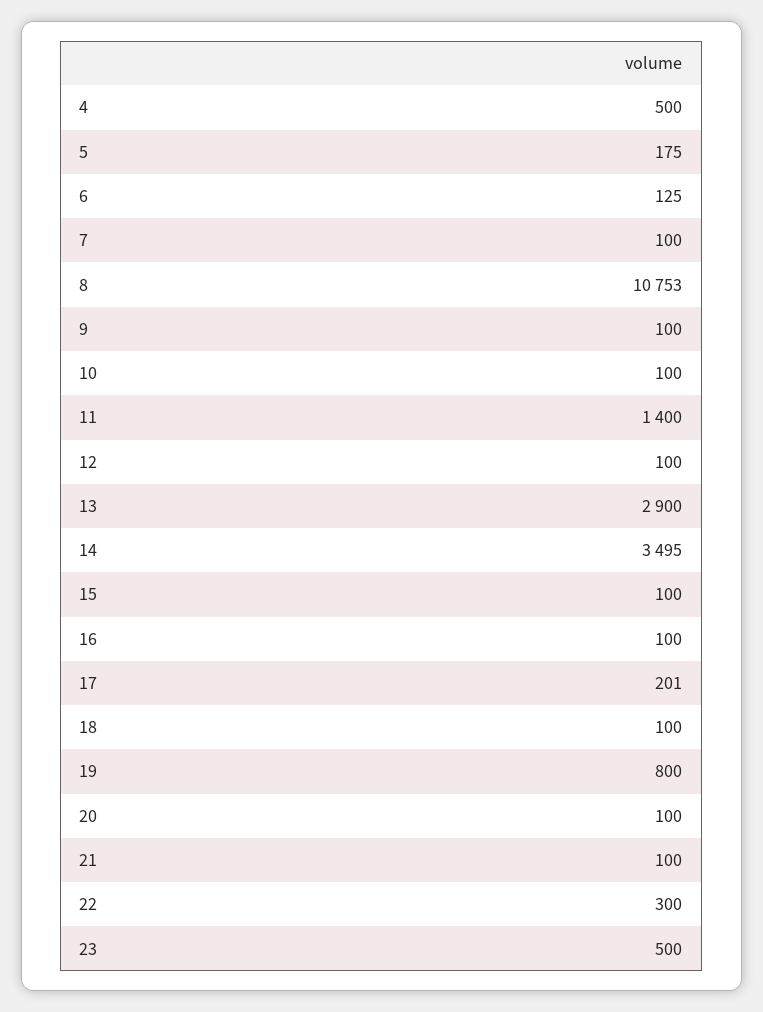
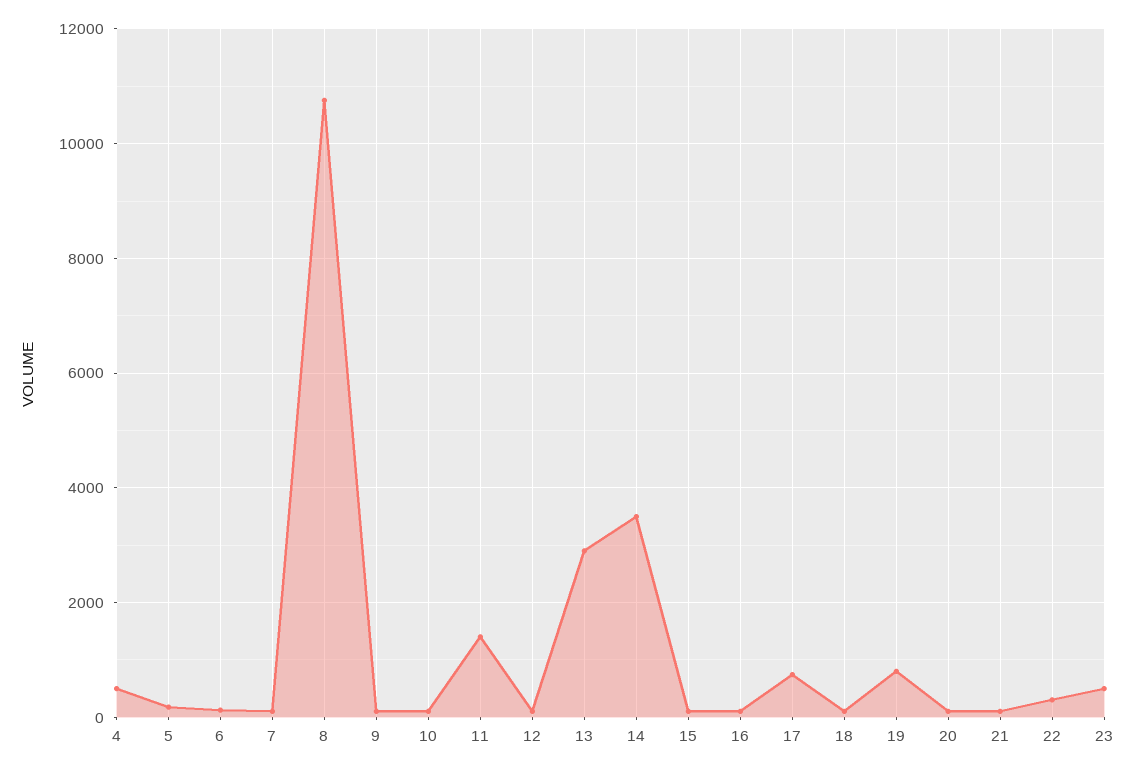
  {
    "4": 500,
    "5": 175,
    "6": 125,
    "7": 100,
    "8": 10753,
    "9": 100,
    "10": 100,
    "11": 1400,
    "12": 100,
    "13": 2900,
    "14": 3495,
    "15": 100,
    "16": 100,
-   "17": 201,
+   "17": 800,
    "18": 100,
    "19": 800,
    "20": 100,
    "21": 100,
    "22": 300,
    "23": 500
  }

